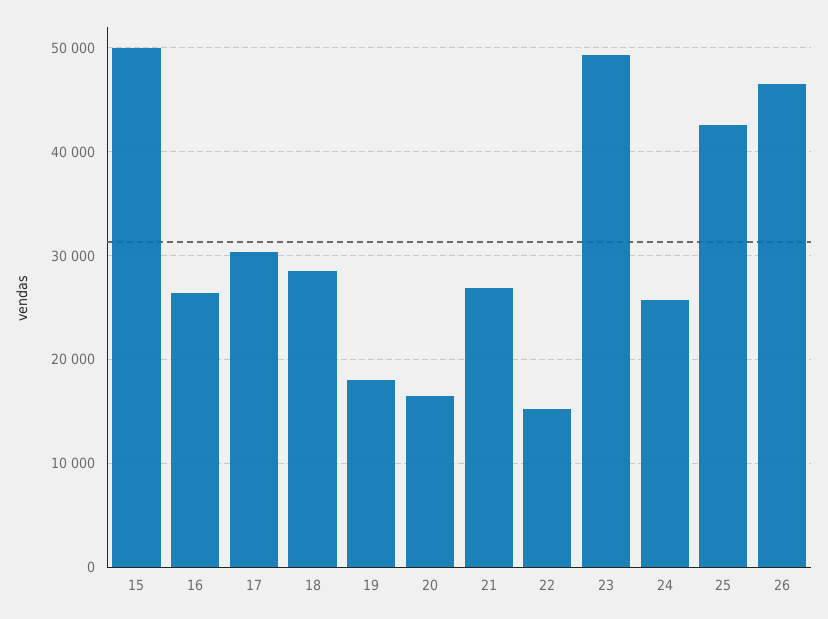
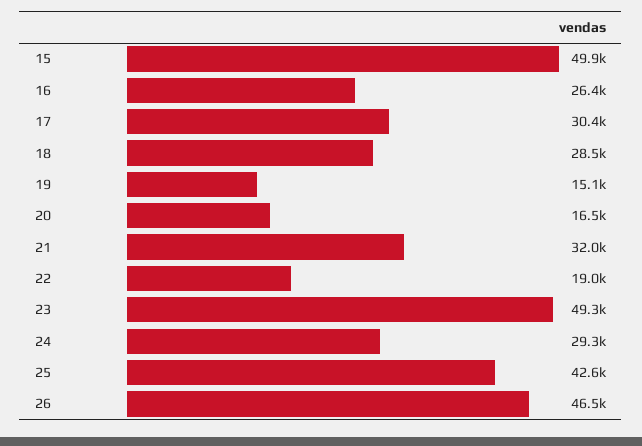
  {
    "15": 49900,
    "16": 26400,
    "17": 30400,
    "18": 28500,
-   "19": 18000,
+   "19": 15100,
    "20": 16500,
-   "21": 27000,
+   "21": 32000,
-   "22": 15000,
+   "22": 19000,
    "23": 49300,
-   "24": 26000,
+   "24": 29300,
    "25": 42600,
    "26": 46500
  }

